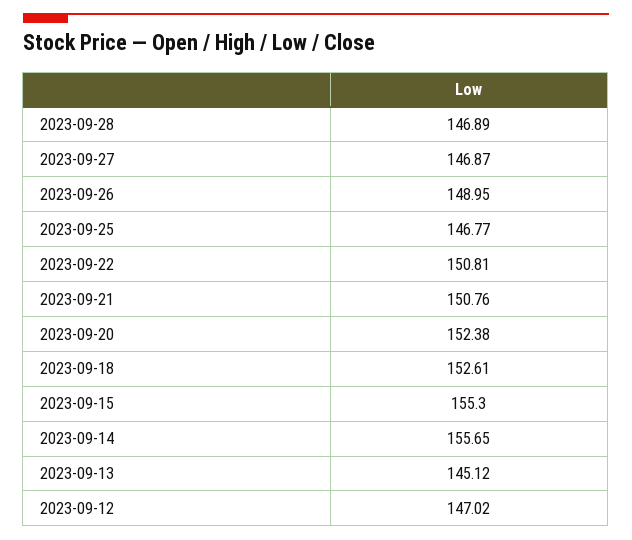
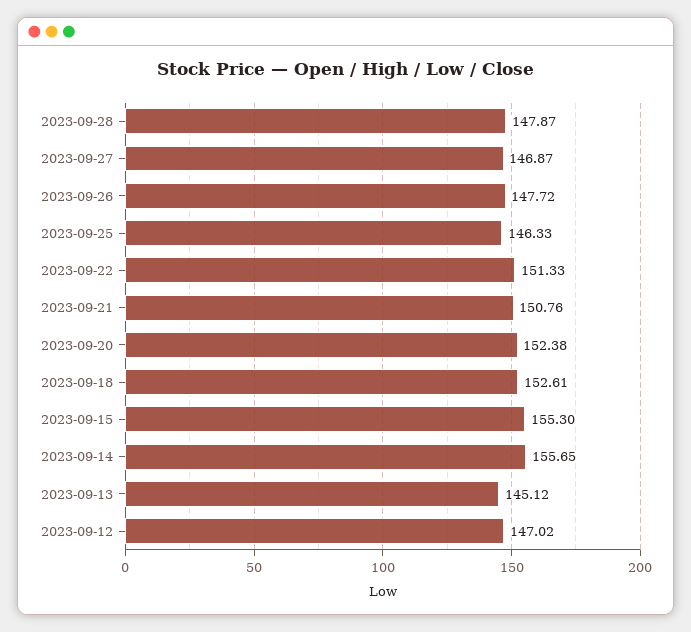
  {
-   "2023-09-28": 146.89,
+   "2023-09-28": 147.87,
    "2023-09-27": 146.87,
-   "2023-09-26": 148.95,
+   "2023-09-26": 147.72,
-   "2023-09-25": 146.77,
+   "2023-09-25": 146.33,
-   "2023-09-22": 150.81,
+   "2023-09-22": 151.33,
    "2023-09-21": 150.76,
    "2023-09-20": 152.38,
    "2023-09-18": 152.61,
    "2023-09-15": 155.3,
    "2023-09-14": 155.65,
    "2023-09-13": 145.12,
    "2023-09-12": 147.02
  }

